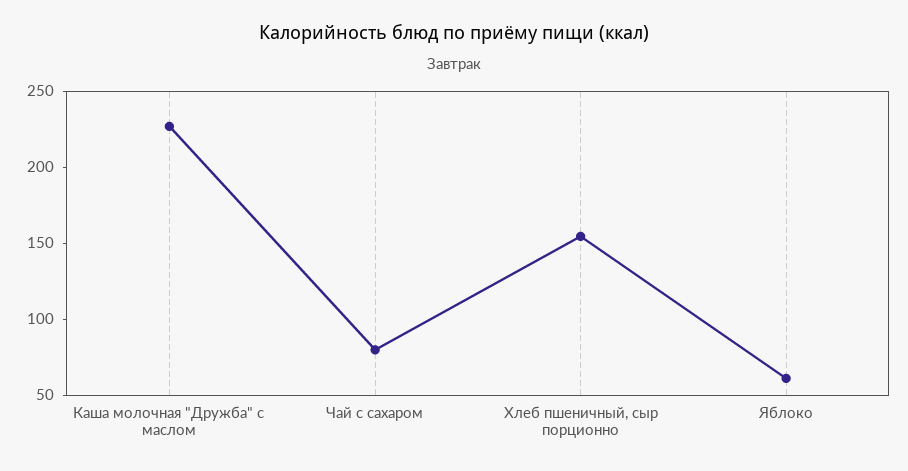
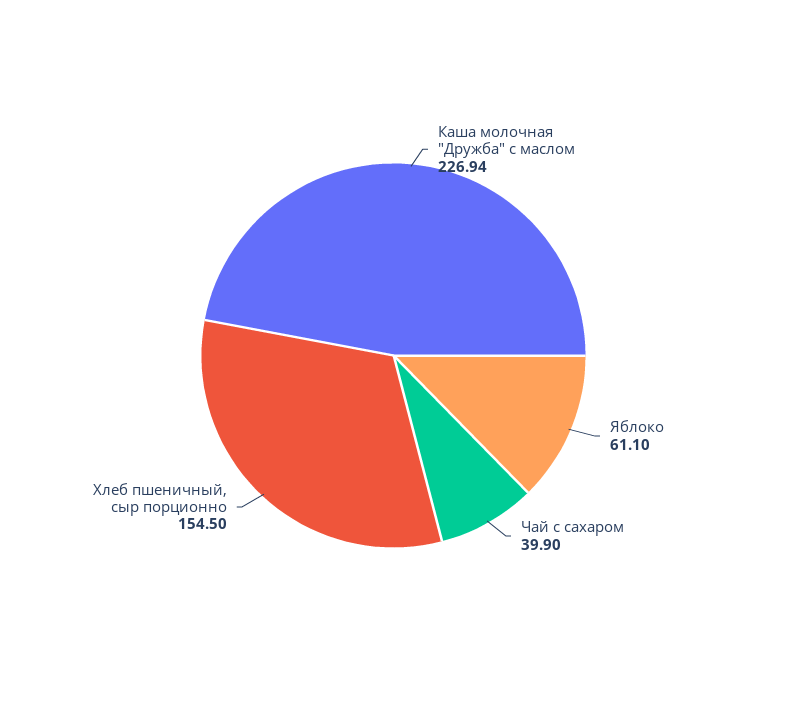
  {
    "Каша молочная \"Дружба\" с маслом": 226.94,
-   "Чай с сахаром": 80,
+   "Чай с сахаром": 39.9,
    "Хлеб пшеничный, сыр порционно": 154.5,
    "Яблоко": 61.1
  }

